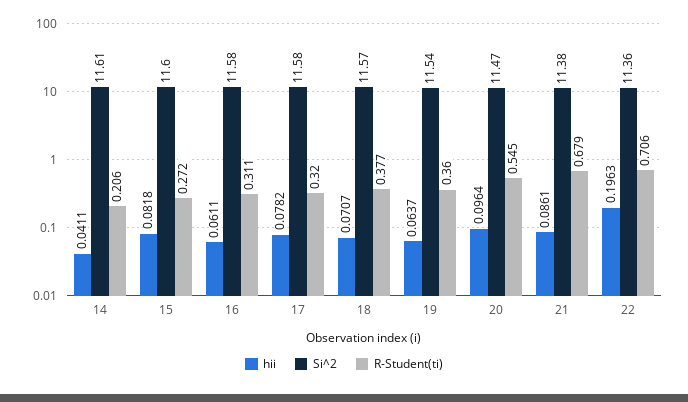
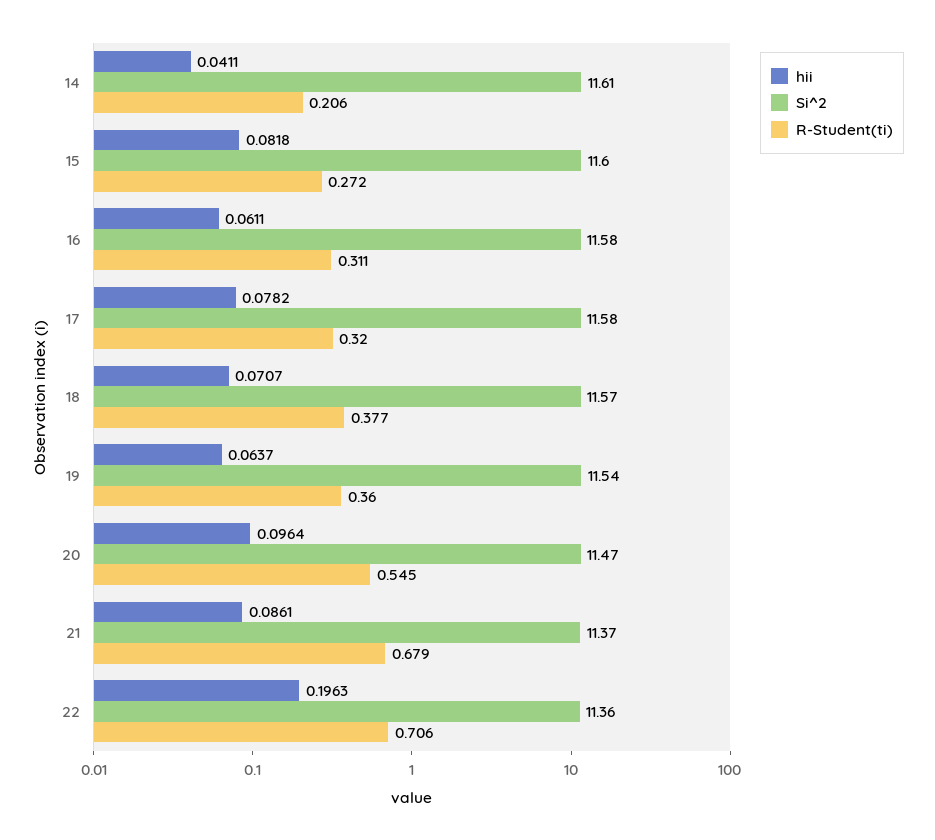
  {
    "hii": {
      "14": 0.0411,
      "15": 0.0818,
      "16": 0.0611,
      "17": 0.0782,
      "18": 0.0707,
      "19": 0.0637,
      "20": 0.0964,
      "21": 0.0861,
      "22": 0.1963
    },
    "Si^2": {
      "14": 11.61,
      "15": 11.6,
      "16": 11.58,
      "17": 11.58,
      "18": 11.57,
      "19": 11.54,
      "20": 11.47,
-     "21": 11.38,
+     "21": 11.37,
      "22": 11.36
    },
    "R-Student(ti)": {
      "14": 0.206,
      "15": 0.272,
      "16": 0.311,
      "17": 0.32,
      "18": 0.377,
      "19": 0.36,
      "20": 0.545,
      "21": 0.679,
      "22": 0.706
    }
  }

